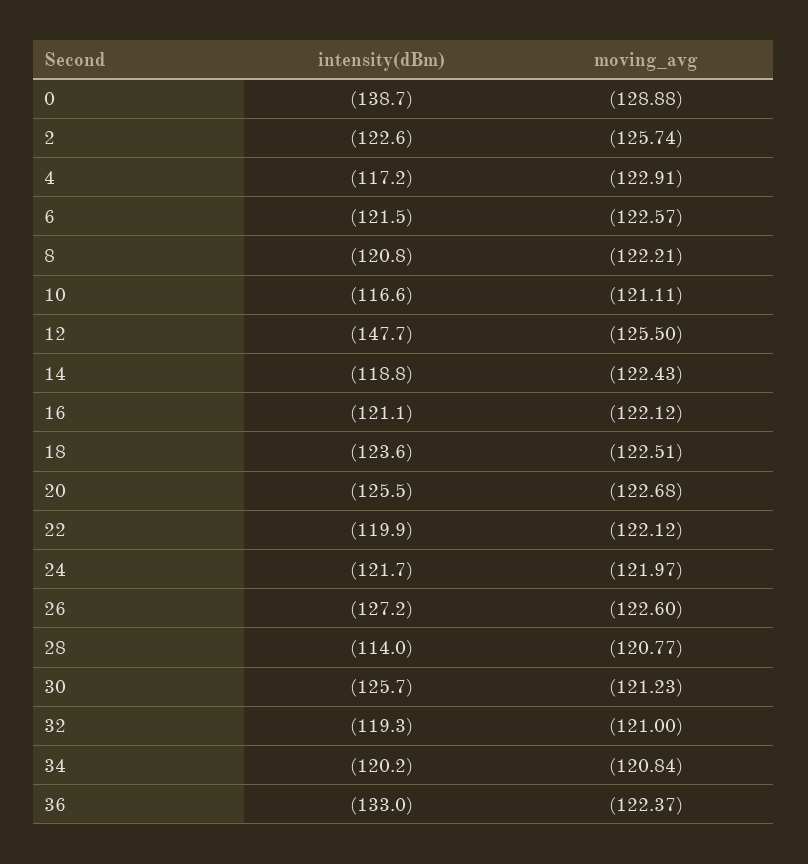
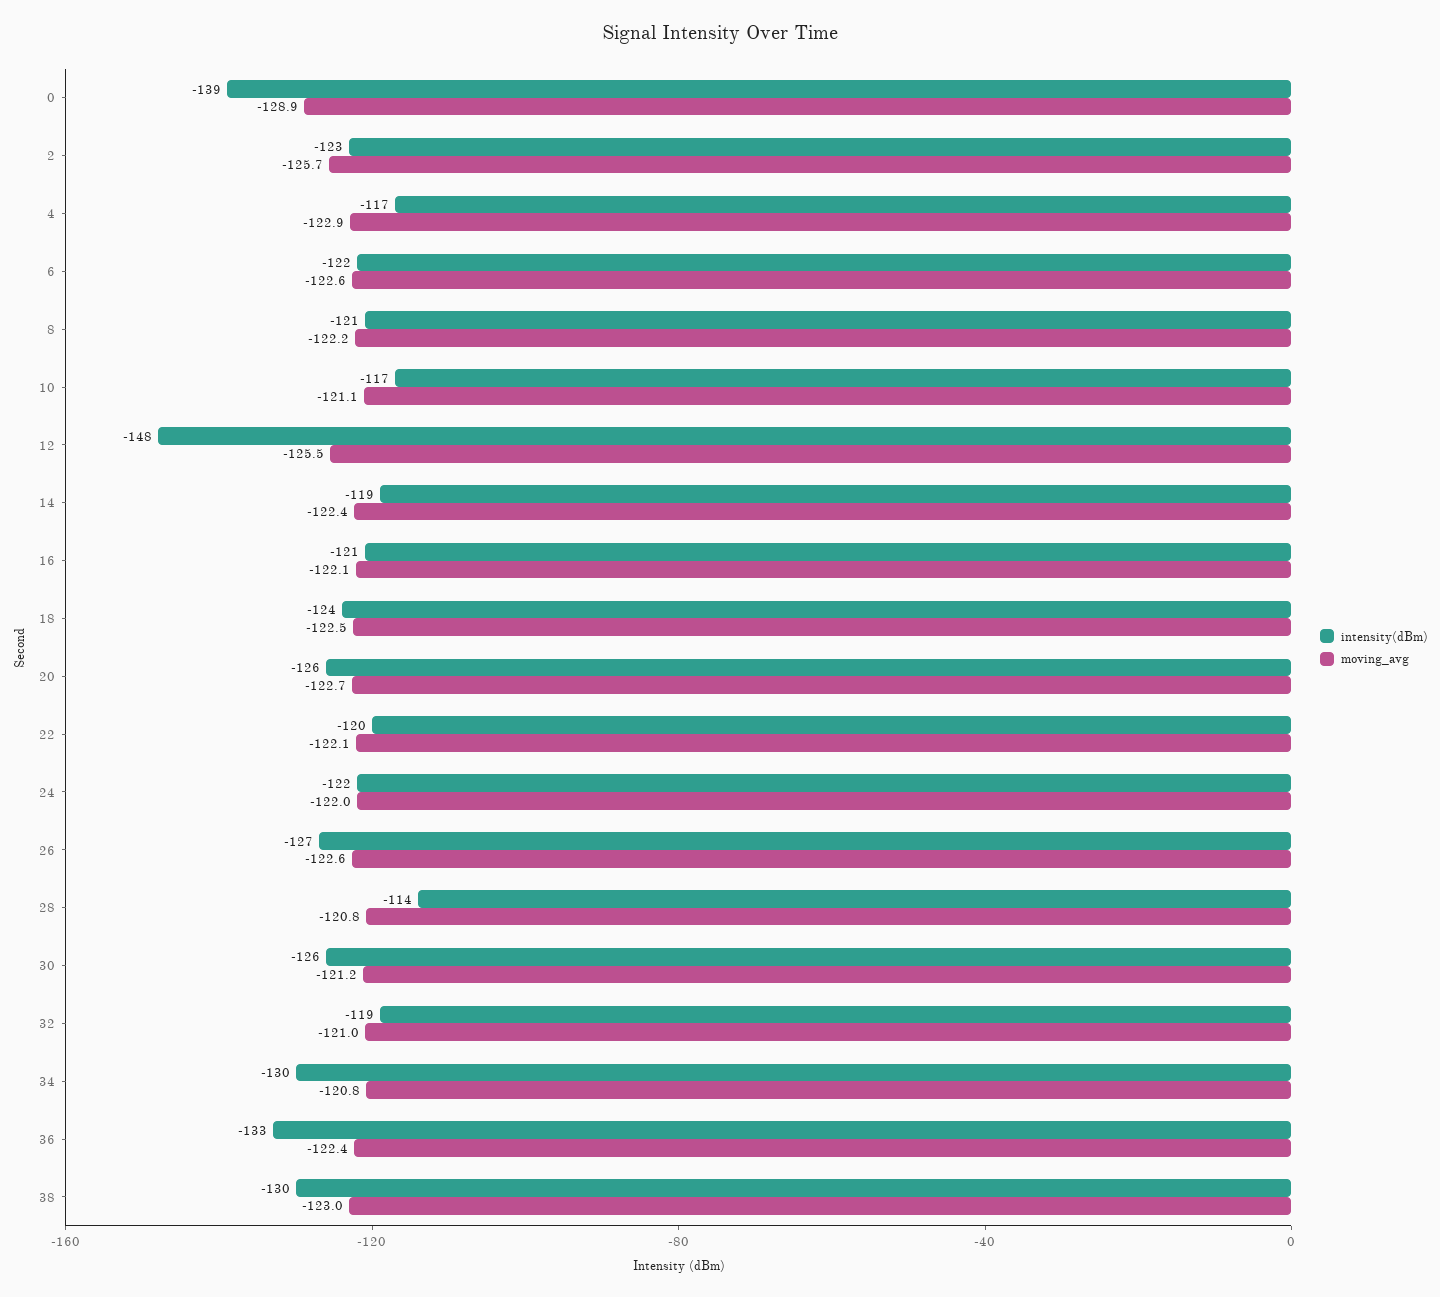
  {
    "intensity(dBm)": {
      "0": -138.7,
      "2": -122.6,
      "4": -117.2,
      "6": -121.5,
      "8": -120.8,
      "10": -116.6,
      "12": -147.7,
      "14": -118.8,
      "16": -121.1,
      "18": -123.6,
      "20": -125.5,
      "22": -119.9,
      "24": -121.7,
      "26": -127.2,
      "28": -114,
      "30": -125.7,
      "32": -119.3,
-     "34": -120.2,
+     "34": -130,
-     "36": -133
+     "36": -133,
+     "38": -130
    },
    "moving_avg": {
      "0": -128.88,
      "2": -125.74,
      "4": -122.91,
      "6": -122.57,
      "8": -122.21,
      "10": -121.11,
      "12": -125.5,
      "14": -122.43,
      "16": -122.12,
      "18": -122.51,
      "20": -122.68,
      "22": -122.12,
      "24": -121.97,
      "26": -122.6,
      "28": -120.77,
      "30": -121.23,
      "32": -121,
      "34": -120.84,
-     "36": -122.37
+     "36": -122.37,
+     "38": -123
    }
  }

